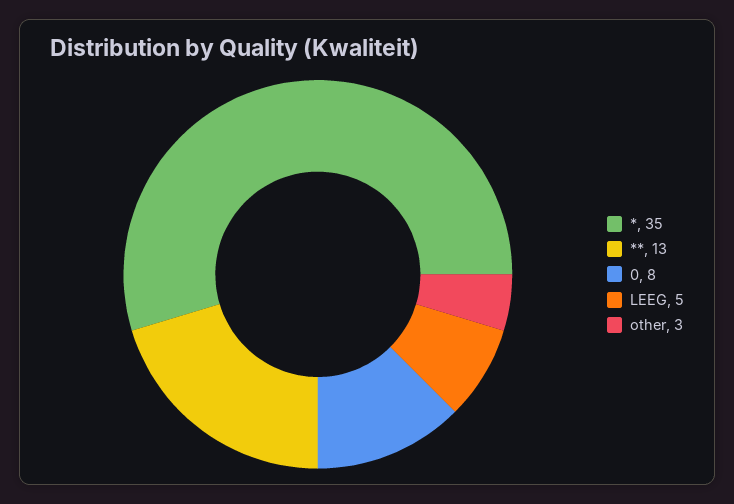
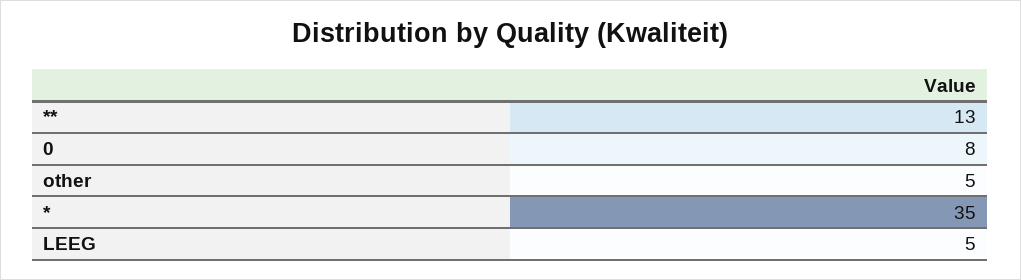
  {
    "*": 35,
    "**": 13,
    "0": 8,
    "LEEG": 5,
-   "other": 3
+   "other": 5
  }

